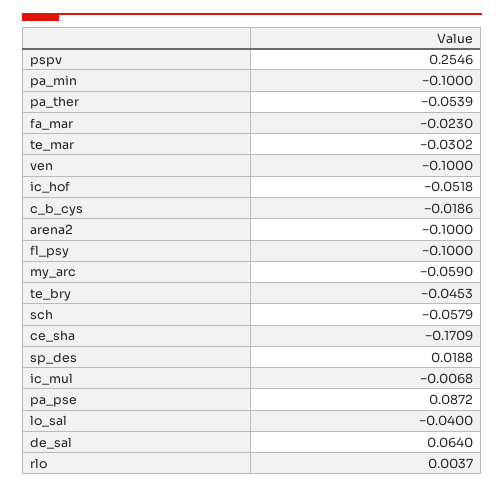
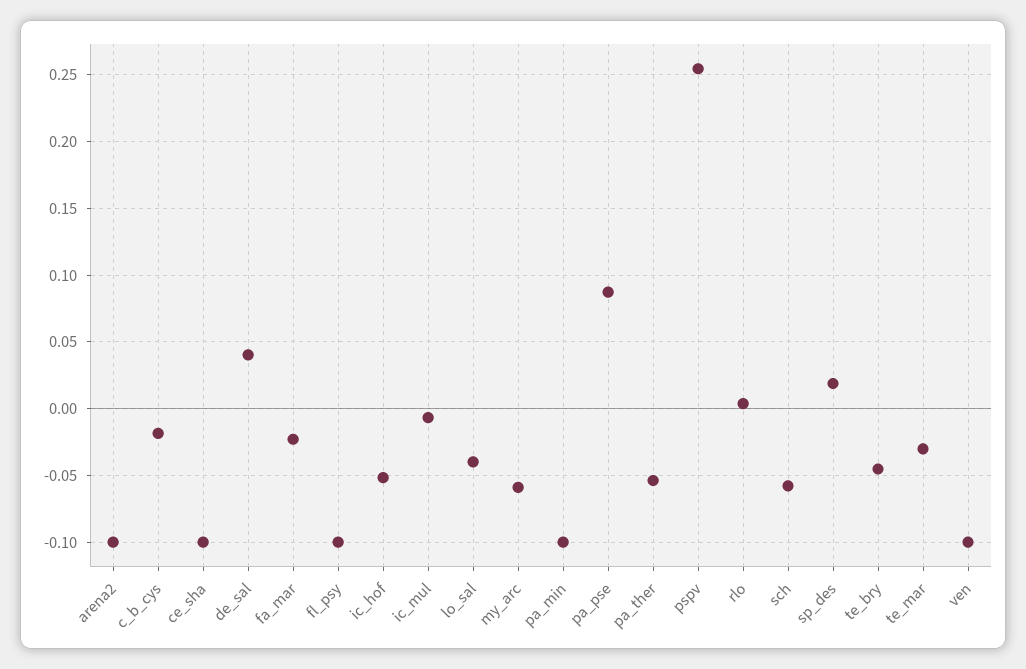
  {
    "pspv": 0.2546,
    "pa_min": -0.1,
    "pa_ther": -0.0539,
    "fa_mar": -0.023,
    "te_mar": -0.0302,
    "ven": -0.1,
    "ic_hof": -0.0518,
    "c_b_cys": -0.0186,
    "arena2": -0.1,
    "fl_psy": -0.1,
    "my_arc": -0.059,
    "te_bry": -0.0453,
    "sch": -0.0579,
-   "ce_sha": -0.1709,
+   "ce_sha": -0.1,
    "sp_des": 0.0188,
    "ic_mul": -0.0068,
    "pa_pse": 0.0872,
    "lo_sal": -0.04,
-   "de_sal": 0.064,
+   "de_sal": 0.04,
    "rlo": 0.0037
  }

